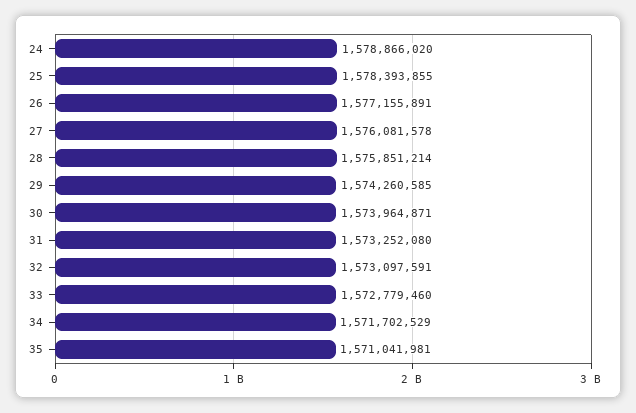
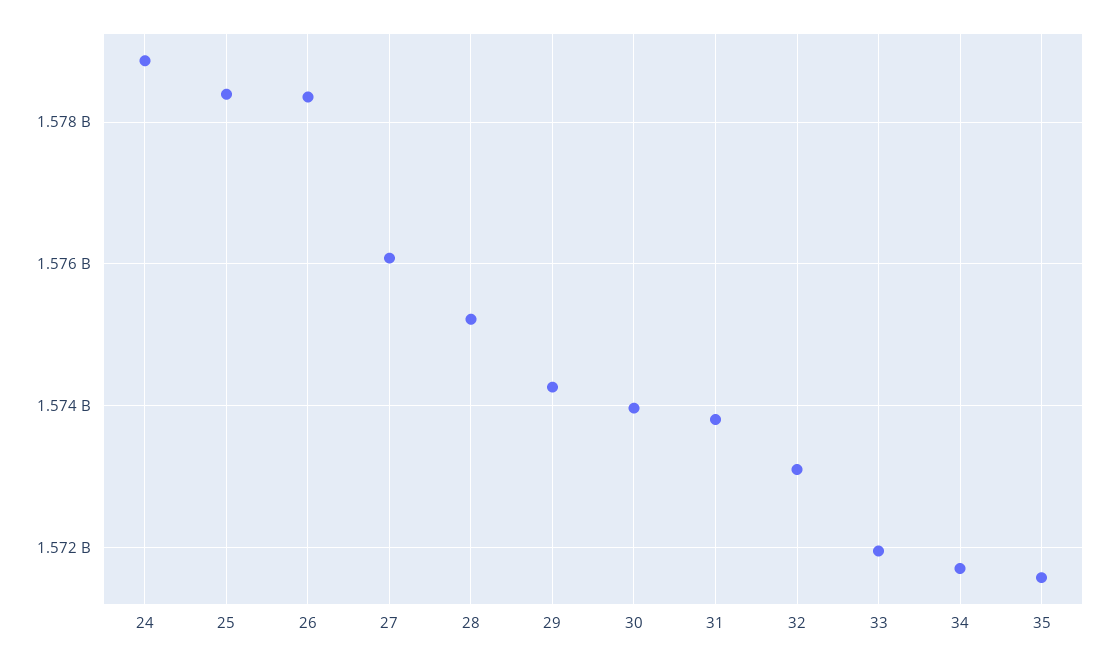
  {
    "24": 1578866020,
    "25": 1578393855,
-   "26": 1577155891,
+   "26": 1578400000,
    "27": 1576081578,
-   "28": 1575851214,
+   "28": 1575200000,
    "29": 1574260585,
    "30": 1573964871,
-   "31": 1573252080,
+   "31": 1573800000,
    "32": 1573097591,
-   "33": 1572779460,
+   "33": 1572000000,
    "34": 1571702529,
-   "35": 1571041981
+   "35": 1571600000
  }

